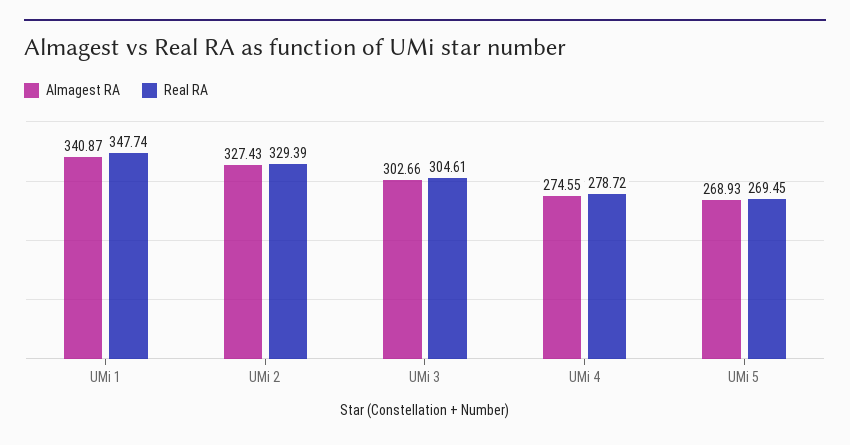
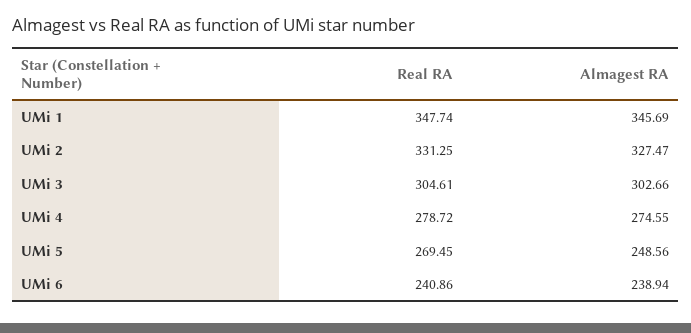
  {
    "Almagest RA": {
-     "UMi 1": 340.87,
+     "UMi 1": 345.69,
-     "UMi 2": 327.43,
+     "UMi 2": 327.47,
      "UMi 3": 302.66,
      "UMi 4": 274.55,
-     "UMi 5": 268.93
+     "UMi 5": 248.56,
+     "UMi 6": 238.94
    },
    "Real RA": {
      "UMi 1": 347.74,
-     "UMi 2": 329.39,
+     "UMi 2": 331.25,
      "UMi 3": 304.61,
      "UMi 4": 278.72,
-     "UMi 5": 269.45
+     "UMi 5": 269.45,
+     "UMi 6": 240.86
    }
  }

